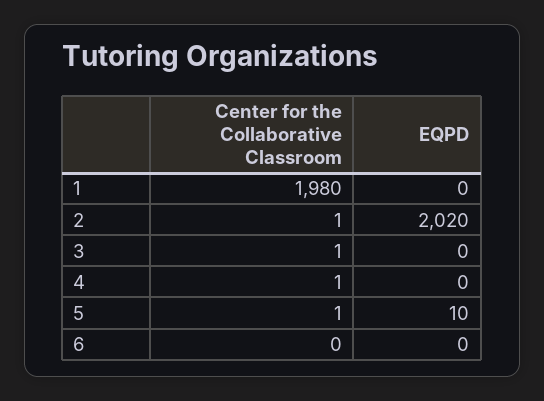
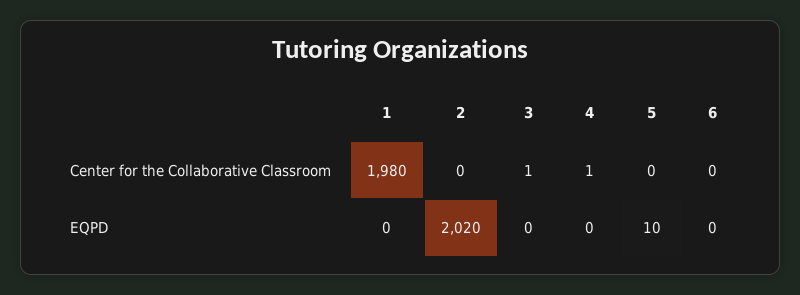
  {
    "Center for the Collaborative Classroom": {
      "1": 1980,
-     "2": 1,
+     "2": 0,
      "3": 1,
      "4": 1,
-     "5": 1,
+     "5": 0,
      "6": 0
    },
    "EQPD": {
      "1": 0,
      "2": 2020,
      "3": 0,
      "4": 0,
      "5": 10,
      "6": 0
    }
  }

